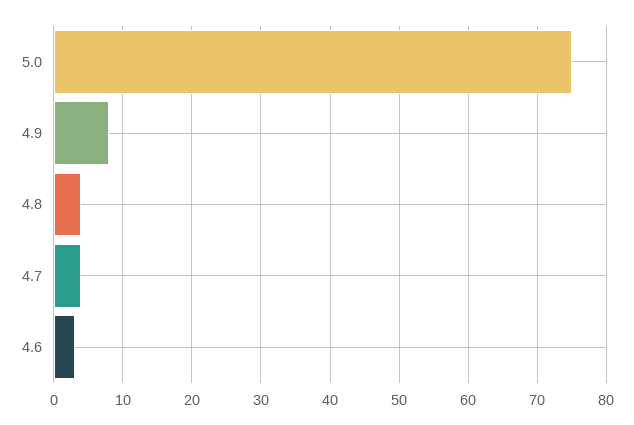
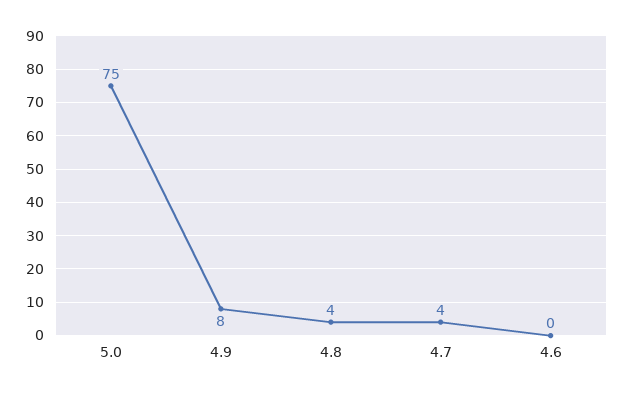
  {
    "5.0": 75,
    "4.9": 8,
    "4.8": 4,
    "4.7": 4,
-   "4.6": 3
+   "4.6": 0
  }

